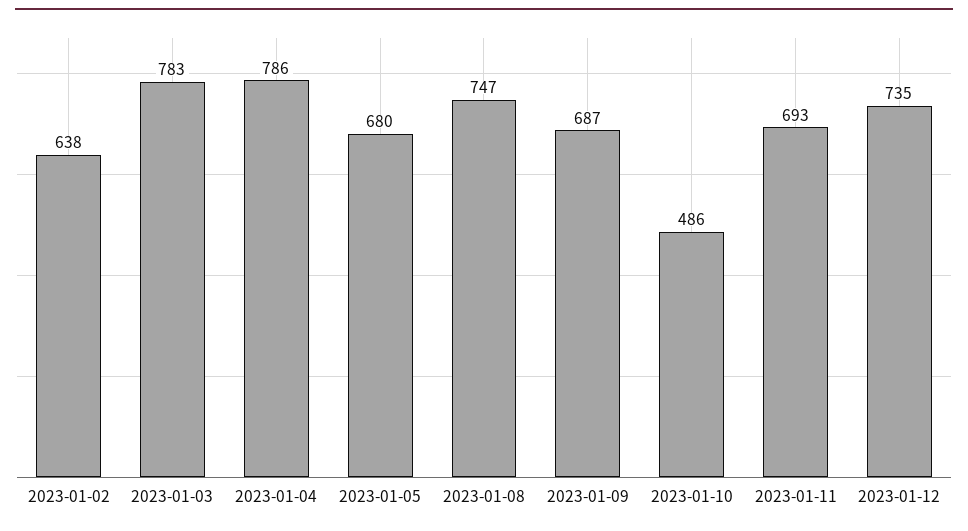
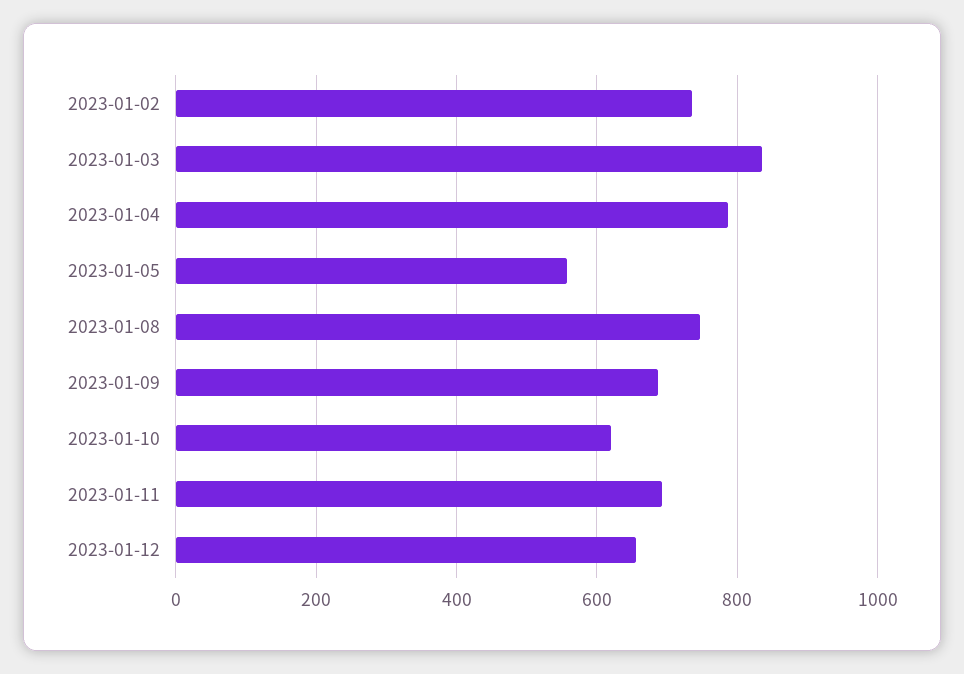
  {
-   "2023-01-02": 638,
+   "2023-01-02": 740,
-   "2023-01-03": 783,
+   "2023-01-03": 840,
    "2023-01-04": 786,
-   "2023-01-05": 680,
+   "2023-01-05": 560,
    "2023-01-08": 747,
    "2023-01-09": 687,
-   "2023-01-10": 486,
+   "2023-01-10": 620,
    "2023-01-11": 693,
-   "2023-01-12": 735
+   "2023-01-12": 660
  }

